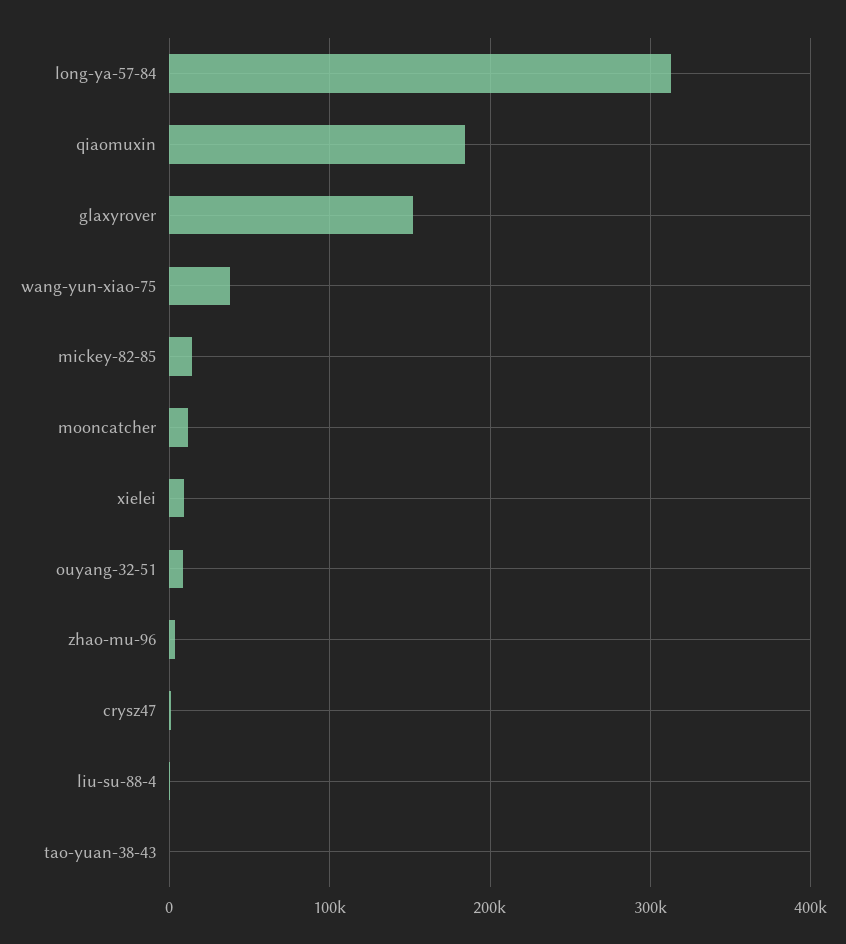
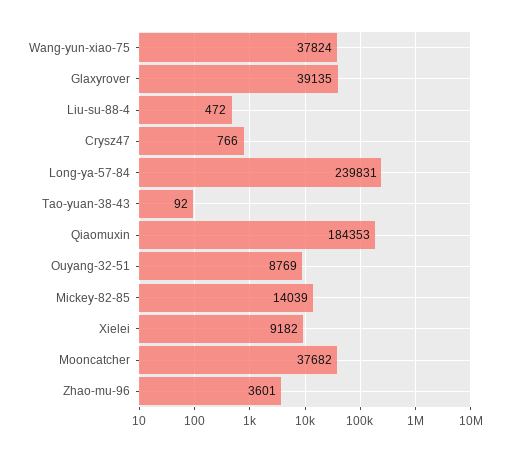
  {
-   "long-ya-57-84": 310000,
+   "long-ya-57-84": 239831,
    "qiaomuxin": 184353,
-   "glaxyrover": 150000,
+   "glaxyrover": 39135,
    "wang-yun-xiao-75": 37824,
    "mickey-82-85": 14039,
-   "mooncatcher": 10000,
+   "mooncatcher": 37682,
    "xielei": 9182,
    "ouyang-32-51": 8769,
    "zhao-mu-96": 3601,
    "crysz47": 766,
    "liu-su-88-4": 472,
    "tao-yuan-38-43": 92
  }

